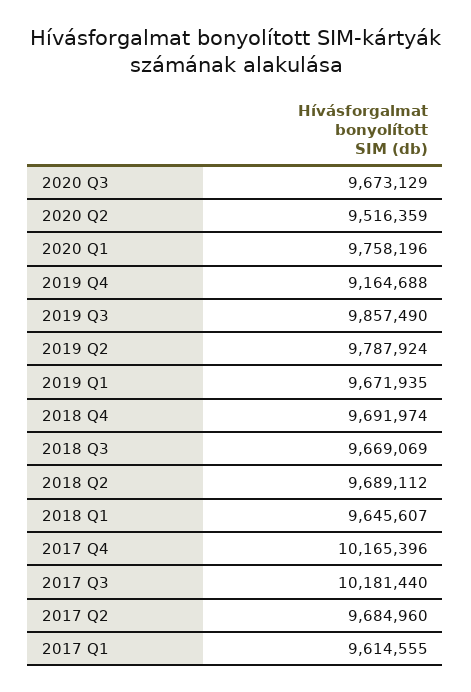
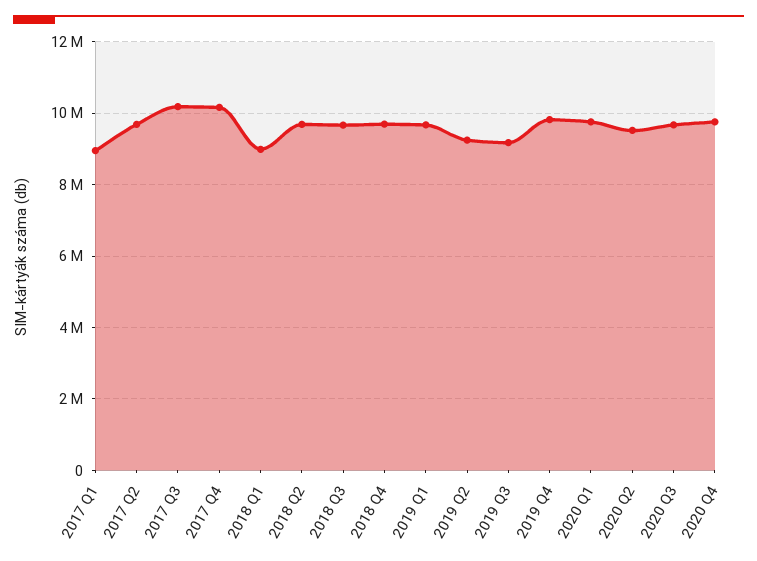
  {
    "2020 Q3": 9673129,
    "2020 Q2": 9516359,
    "2020 Q1": 9758196,
-   "2019 Q4": 9164688,
+   "2019 Q4": 9800000,
-   "2019 Q3": 9857490,
+   "2019 Q3": 9200000,
-   "2019 Q2": 9787924,
+   "2019 Q2": 9200000,
    "2019 Q1": 9671935,
    "2018 Q4": 9691974,
    "2018 Q3": 9669069,
    "2018 Q2": 9689112,
-   "2018 Q1": 9645607,
+   "2018 Q1": 9000000,
    "2017 Q4": 10165396,
    "2017 Q3": 10181440,
    "2017 Q2": 9684960,
-   "2017 Q1": 9614555
+   "2017 Q1": 9000000,
+   "2020 Q4": 9800000
  }

